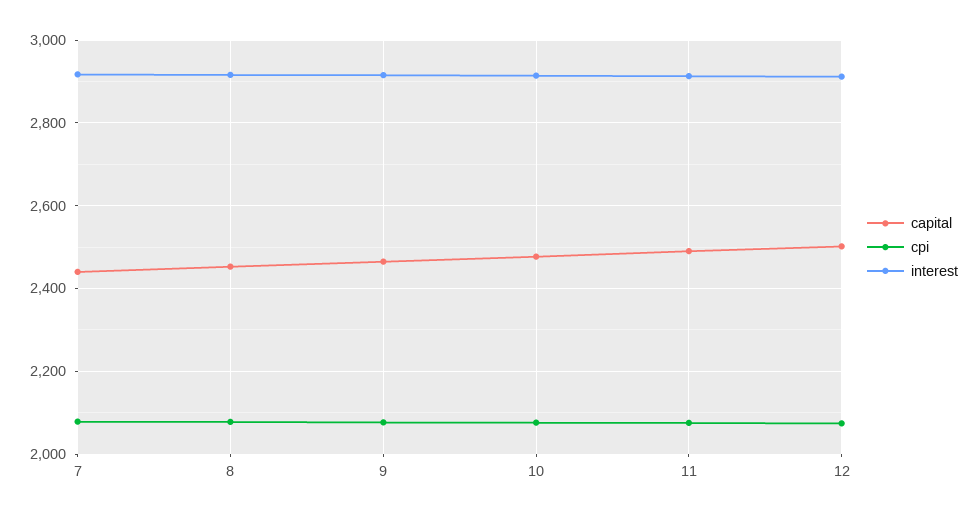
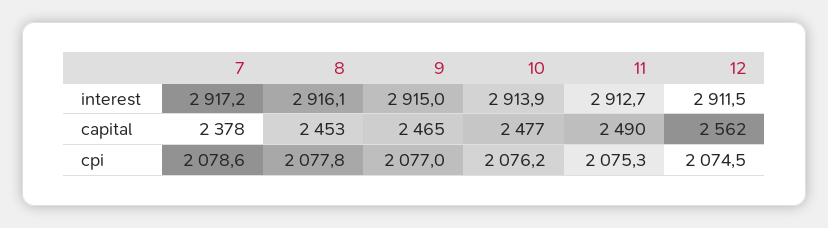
  {
    "capital": {
-     "7": 2440,
+     "7": 2378,
      "8": 2453,
      "9": 2465,
      "10": 2477,
      "11": 2490,
-     "12": 2500
+     "12": 2562
    },
    "cpi": {
      "7": 2078.6,
      "8": 2077.8,
      "9": 2077,
      "10": 2076.2,
      "11": 2075.3,
      "12": 2074.5
    },
    "interest": {
      "7": 2917.2,
      "8": 2916.1,
      "9": 2915,
      "10": 2913.9,
      "11": 2912.7,
      "12": 2911.5
    }
  }

